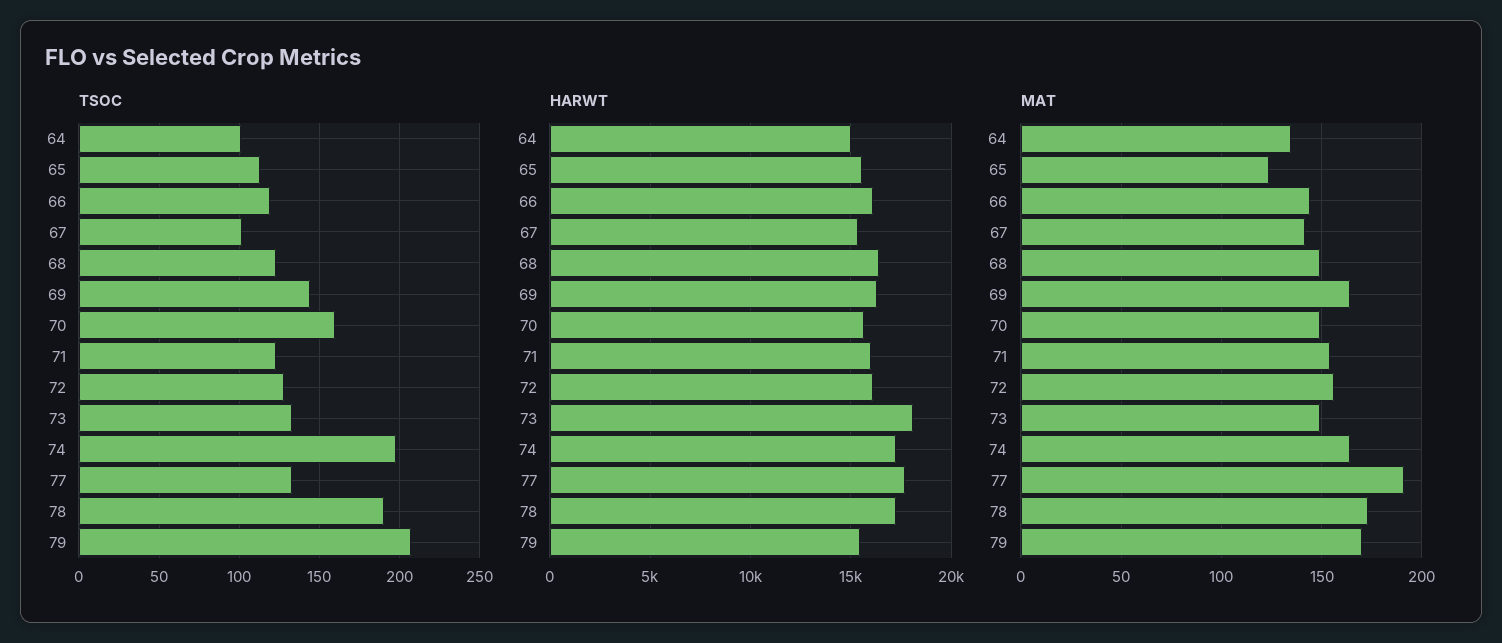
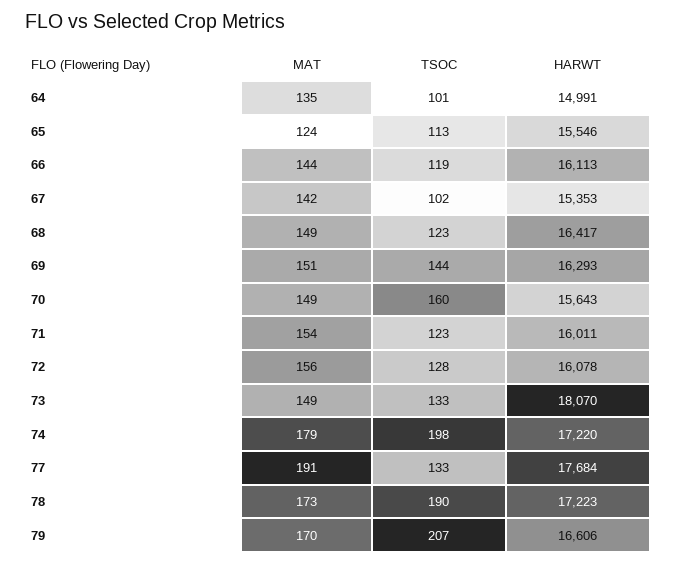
  {
    "TSOC": {
      "64": 101,
      "65": 113,
      "66": 119,
      "67": 102,
      "68": 123,
      "69": 144,
      "70": 160,
      "71": 123,
      "72": 128,
      "73": 133,
      "74": 198,
      "77": 133,
      "78": 190,
      "79": 207
    },
    "HARWT": {
      "64": 14991,
      "65": 15546,
      "66": 16113,
      "67": 15353,
      "68": 16417,
      "69": 16293,
      "70": 15643,
      "71": 16011,
      "72": 16078,
      "73": 18070,
      "74": 17220,
      "77": 17684,
      "78": 17223,
-     "79": 15500
+     "79": 16606
    },
    "MAT": {
      "64": 135,
      "65": 124,
      "66": 144,
      "67": 142,
      "68": 149,
-     "69": 165,
+     "69": 151,
      "70": 149,
      "71": 154,
      "72": 156,
      "73": 149,
-     "74": 165,
+     "74": 179,
      "77": 191,
      "78": 173,
      "79": 170
    }
  }

